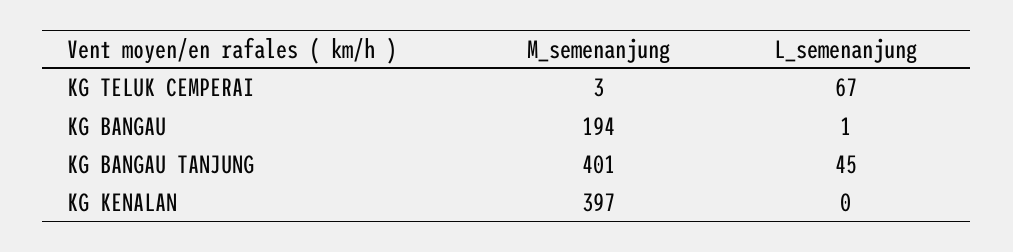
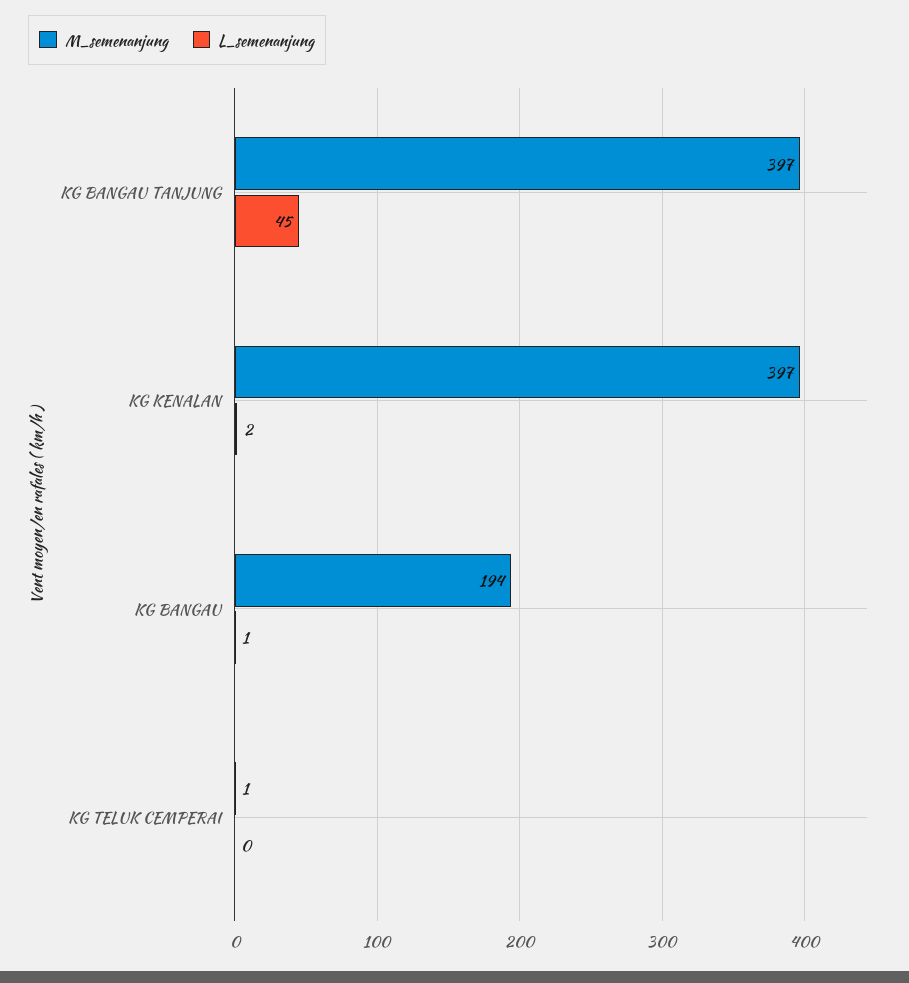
  {
    "M_semenanjung": {
-     "KG TELUK CEMPERAI": 3,
+     "KG TELUK CEMPERAI": 1,
      "KG BANGAU": 194,
-     "KG BANGAU TANJUNG": 401,
+     "KG BANGAU TANJUNG": 397,
      "KG KENALAN": 397
    },
    "L_semenanjung": {
-     "KG TELUK CEMPERAI": 67,
+     "KG TELUK CEMPERAI": 0,
      "KG BANGAU": 1,
      "KG BANGAU TANJUNG": 45,
-     "KG KENALAN": 0
+     "KG KENALAN": 2
    }
  }

